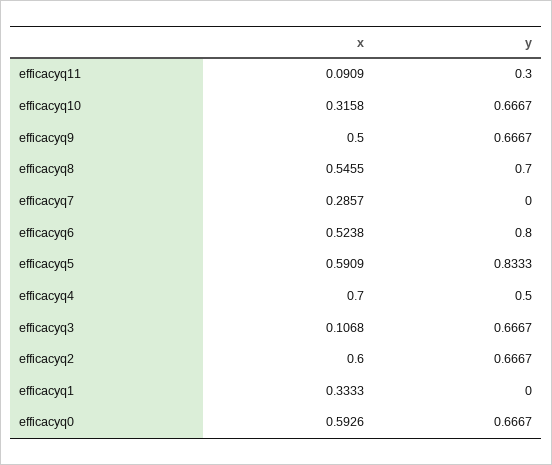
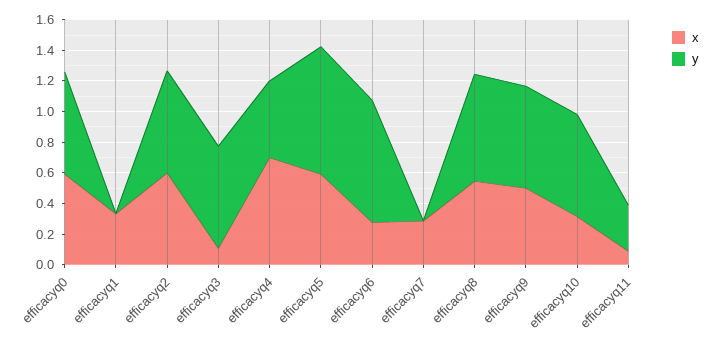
  {
    "x": {
      "efficacyq11": 0.0909,
      "efficacyq10": 0.3158,
      "efficacyq9": 0.5,
      "efficacyq8": 0.5455,
      "efficacyq7": 0.2857,
-     "efficacyq6": 0.5238,
+     "efficacyq6": 0.3,
      "efficacyq5": 0.5909,
      "efficacyq4": 0.7,
      "efficacyq3": 0.1068,
      "efficacyq2": 0.6,
      "efficacyq1": 0.3333,
      "efficacyq0": 0.5926
    },
    "y": {
      "efficacyq11": 0.3,
      "efficacyq10": 0.6667,
      "efficacyq9": 0.6667,
      "efficacyq8": 0.7,
      "efficacyq7": 0,
      "efficacyq6": 0.8,
      "efficacyq5": 0.8333,
      "efficacyq4": 0.5,
      "efficacyq3": 0.6667,
      "efficacyq2": 0.6667,
      "efficacyq1": 0,
      "efficacyq0": 0.6667
    }
  }

